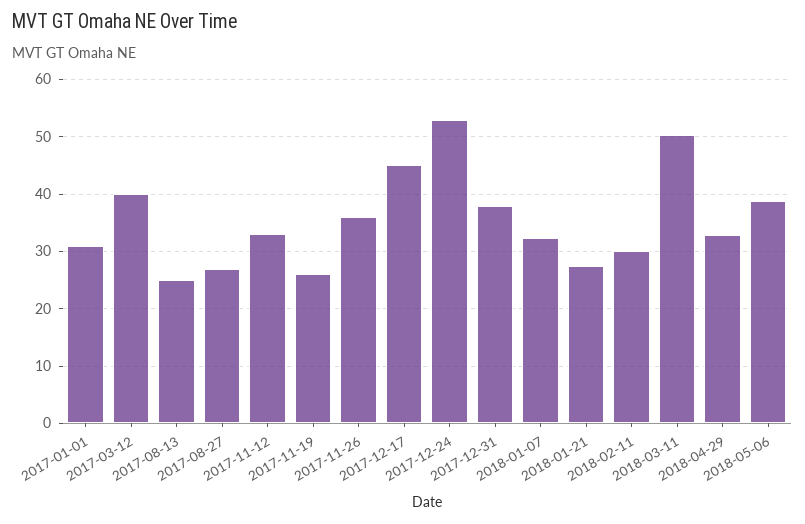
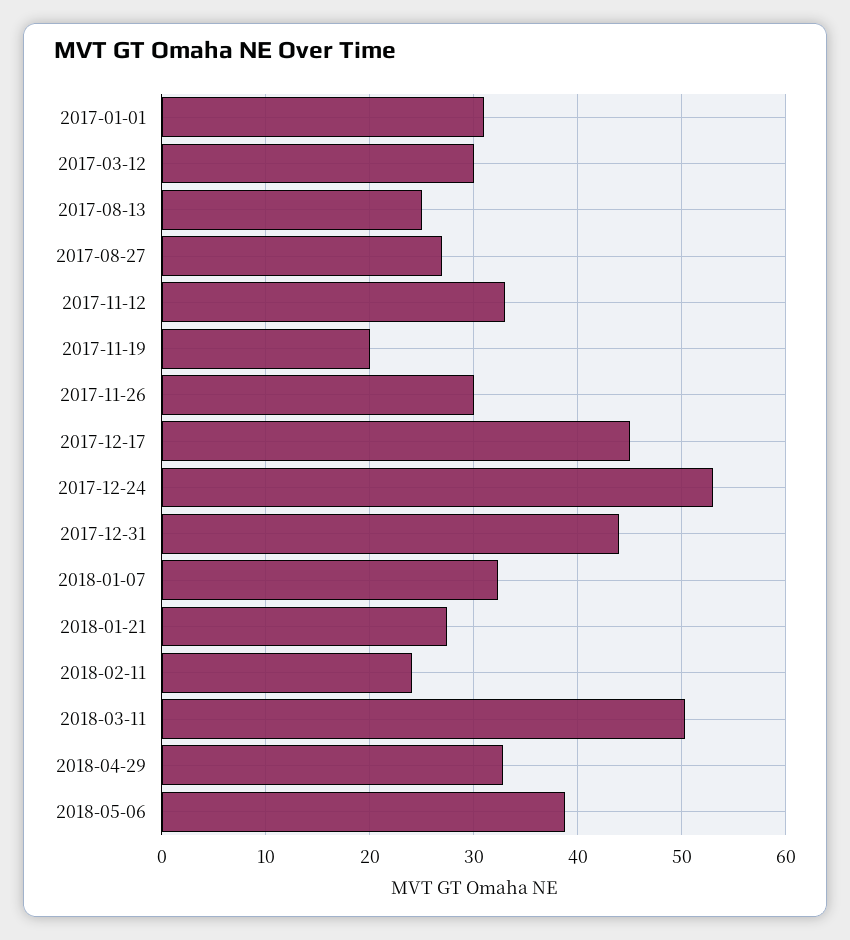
  {
    "2017-01-01": 31,
-   "2017-03-12": 40,
+   "2017-03-12": 30,
    "2017-08-13": 25,
    "2017-08-27": 27,
    "2017-11-12": 33,
-   "2017-11-19": 26,
+   "2017-11-19": 20,
-   "2017-11-26": 36,
+   "2017-11-26": 30,
    "2017-12-17": 45,
    "2017-12-24": 53,
-   "2017-12-31": 38,
+   "2017-12-31": 44,
    "2018-01-07": 32,
    "2018-01-21": 27,
-   "2018-02-11": 30,
+   "2018-02-11": 24,
    "2018-03-11": 50,
    "2018-04-29": 33,
    "2018-05-06": 39
  }

